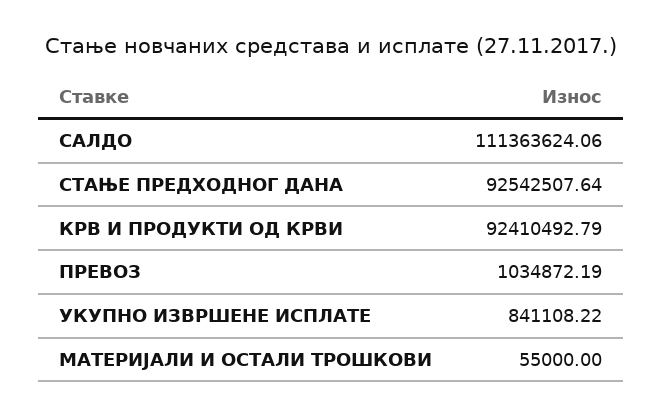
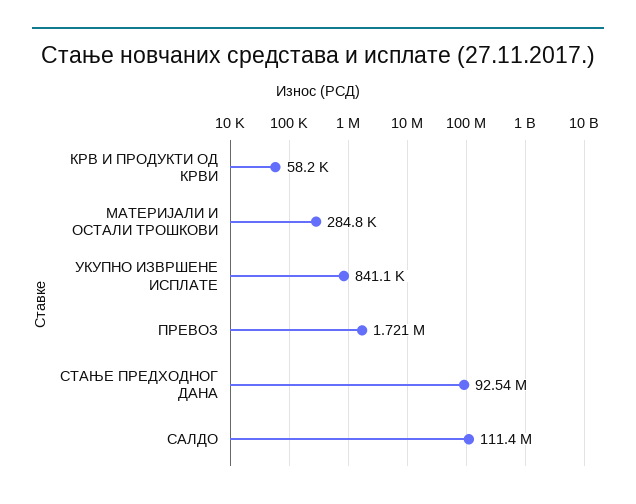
  {
    "САЛДО": 111363624.06,
    "СТАЊЕ ПРЕДХОДНОГ ДАНА": 92542507.64,
-   "КРВ И ПРОДУКТИ ОД КРВИ": 92410492.79,
+   "КРВ И ПРОДУКТИ ОД КРВИ": 58200,
-   "ПРЕВОЗ": 1034872.19,
+   "ПРЕВОЗ": 1721000,
    "УКУПНО ИЗВРШЕНЕ ИСПЛАТЕ": 841108.22,
-   "МАТЕРИЈАЛИ И ОСТАЛИ ТРОШКОВИ": 55000
+   "МАТЕРИЈАЛИ И ОСТАЛИ ТРОШКОВИ": 284800
  }

